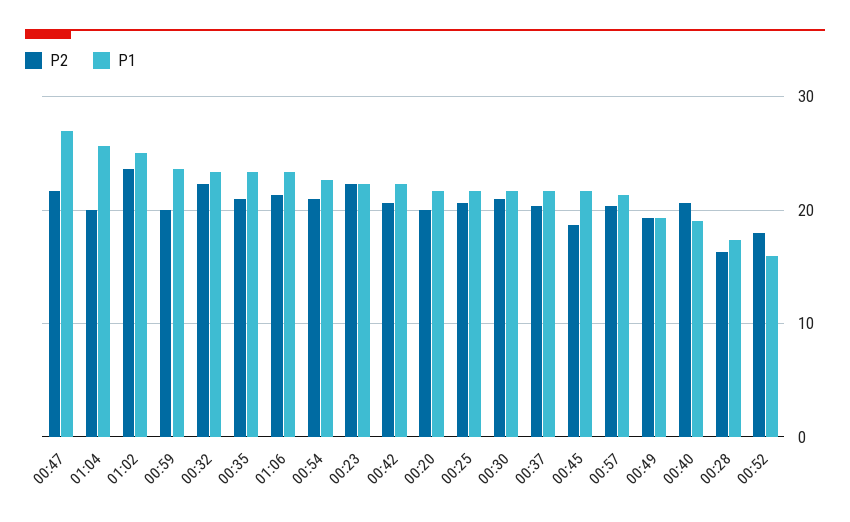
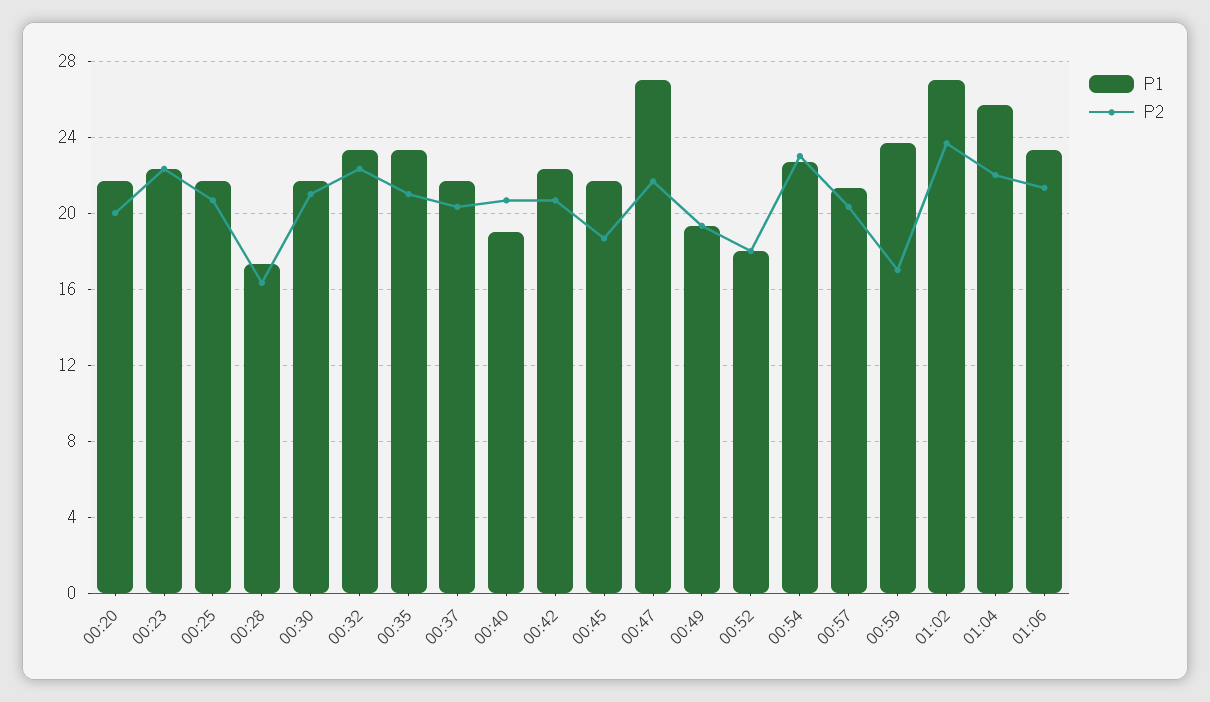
  {
    "P2": {
      "00:47": 21.5,
-     "01:04": 20,
+     "01:04": 22,
      "01:02": 23.5,
-     "00:59": 20,
+     "00:59": 17,
      "00:32": 22.5,
      "00:35": 21,
      "01:06": 21.5,
-     "00:54": 21,
+     "00:54": 23,
      "00:23": 22.5,
      "00:42": 20.5,
      "00:20": 20,
      "00:25": 20.5,
      "00:30": 21,
      "00:37": 20.5,
      "00:45": 18.5,
      "00:57": 20.5,
      "00:49": 19.5,
      "00:40": 20.5,
      "00:28": 16.5,
      "00:52": 18
    },
    "P1": {
      "00:47": 27,
      "01:04": 25.5,
-     "01:02": 25,
+     "01:02": 27,
      "00:59": 23.5,
      "00:32": 23.5,
      "00:35": 23.5,
      "01:06": 23.5,
      "00:54": 22.5,
      "00:23": 22.5,
      "00:42": 22.5,
      "00:20": 21.5,
      "00:25": 21.5,
      "00:30": 21.5,
      "00:37": 21.5,
      "00:45": 21.5,
      "00:57": 21.5,
      "00:49": 19.5,
      "00:40": 19,
      "00:28": 17.5,
-     "00:52": 16
+     "00:52": 18
    }
  }

